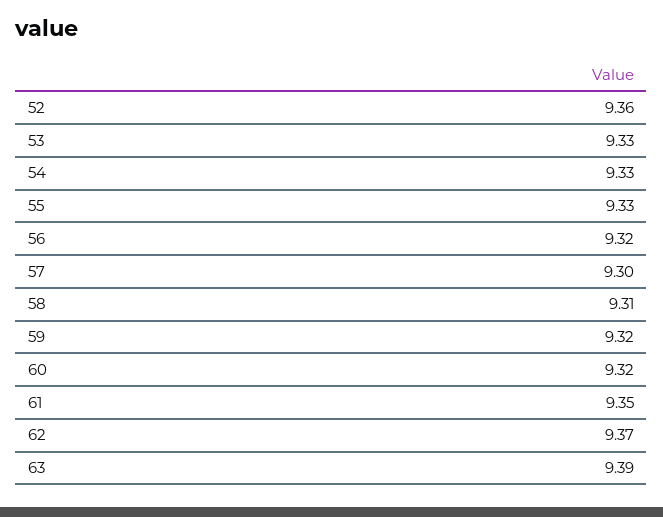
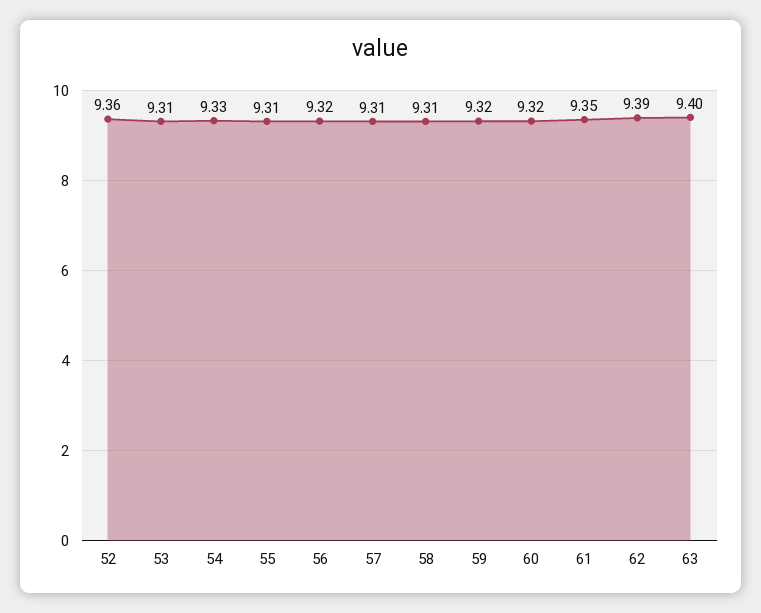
  {
    "52": 9.36,
-   "53": 9.33,
+   "53": 9.31,
    "54": 9.33,
-   "55": 9.33,
+   "55": 9.31,
    "56": 9.32,
-   "57": 9.3,
+   "57": 9.31,
    "58": 9.31,
    "59": 9.32,
    "60": 9.32,
    "61": 9.35,
-   "62": 9.37,
+   "62": 9.39,
-   "63": 9.39
+   "63": 9.4
  }

